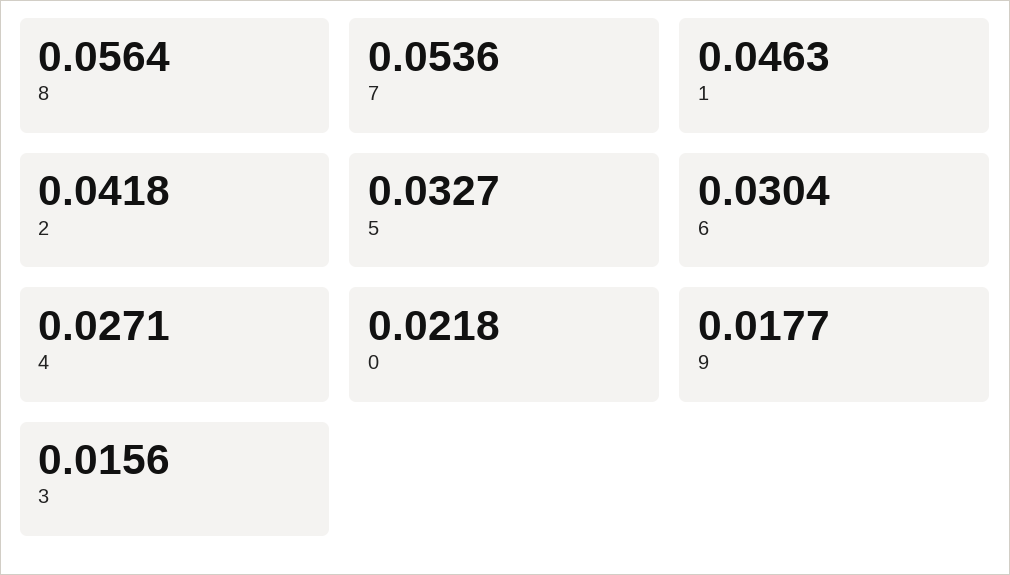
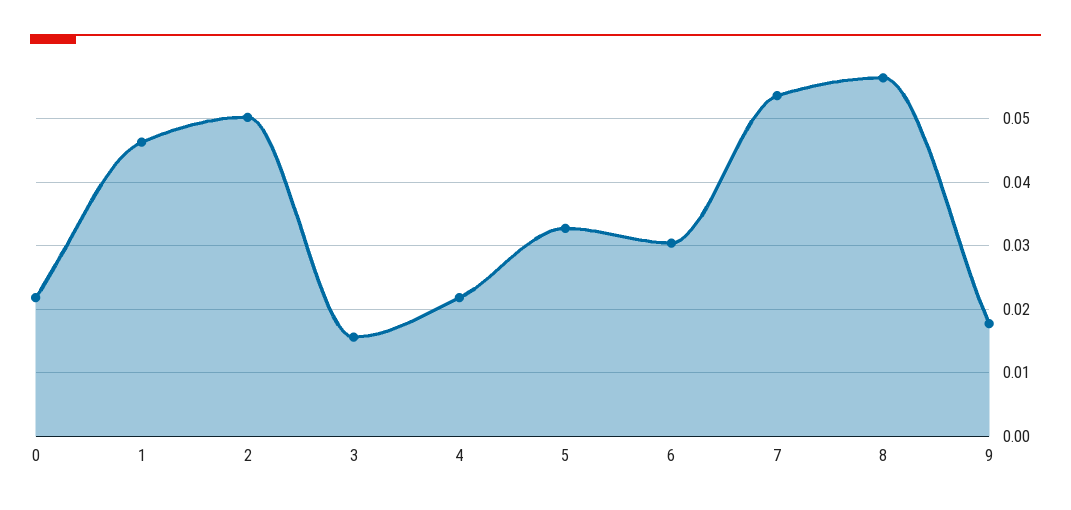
  {
    "8": 0.0564,
    "7": 0.0536,
    "1": 0.0463,
-   "2": 0.0418,
+   "2": 0.05,
    "5": 0.0327,
    "6": 0.0304,
-   "4": 0.0271,
+   "4": 0.022,
    "0": 0.0218,
    "9": 0.0177,
    "3": 0.0156
  }

